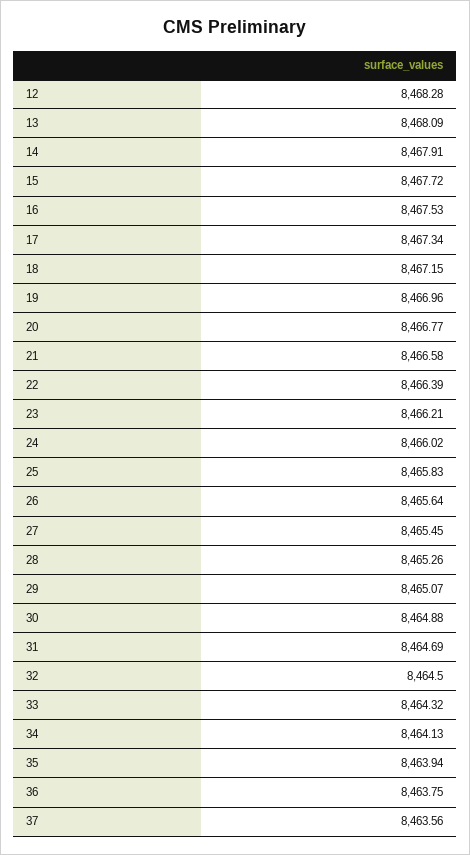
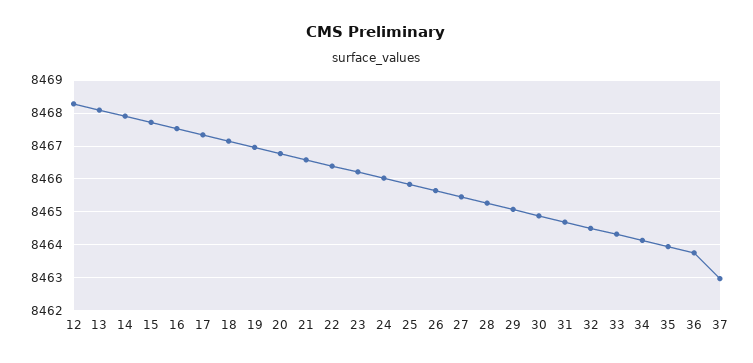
  {
    "12": 8468.28,
    "13": 8468.09,
    "14": 8467.91,
    "15": 8467.72,
    "16": 8467.53,
    "17": 8467.34,
    "18": 8467.15,
    "19": 8466.96,
    "20": 8466.77,
    "21": 8466.58,
    "22": 8466.39,
    "23": 8466.21,
    "24": 8466.02,
    "25": 8465.83,
    "26": 8465.64,
    "27": 8465.45,
    "28": 8465.26,
    "29": 8465.07,
    "30": 8464.88,
    "31": 8464.69,
    "32": 8464.5,
    "33": 8464.32,
    "34": 8464.13,
    "35": 8463.94,
    "36": 8463.75,
-   "37": 8463.56
+   "37": 8463
  }

